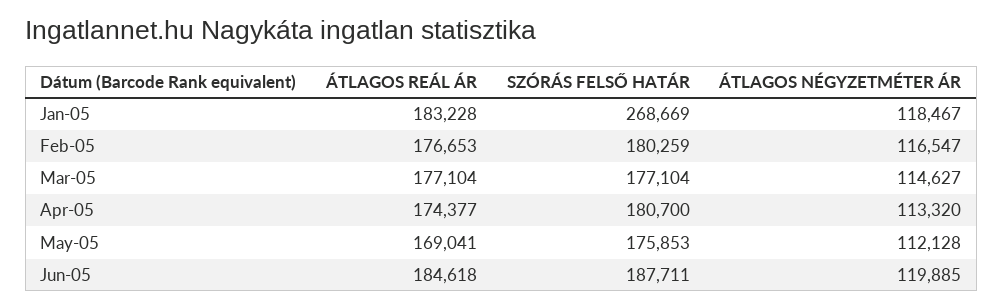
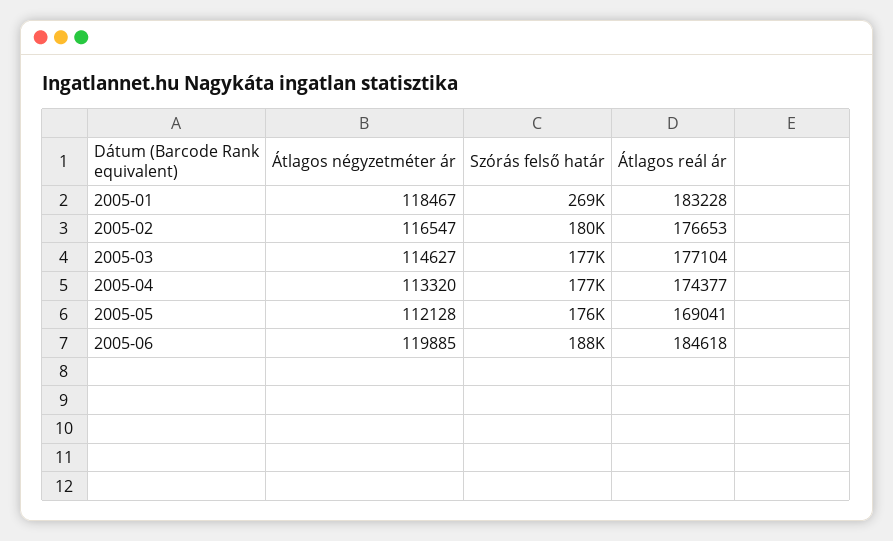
  {
    "ÁTLAGOS REÁL ÁR": {
      "Jan-05": 183228,
      "Feb-05": 176653,
      "Mar-05": 177104,
      "Apr-05": 174377,
      "May-05": 169041,
      "Jun-05": 184618
    },
    "SZÓRÁS FELSŐ HATÁR": {
      "Jan-05": 268669,
      "Feb-05": 180259,
      "Mar-05": 177104,
-     "Apr-05": 180700,
+     "Apr-05": 177000,
      "May-05": 175853,
      "Jun-05": 187711
    },
    "ÁTLAGOS NÉGYZETMÉTER ÁR": {
      "Jan-05": 118467,
      "Feb-05": 116547,
      "Mar-05": 114627,
      "Apr-05": 113320,
      "May-05": 112128,
      "Jun-05": 119885
    }
  }

